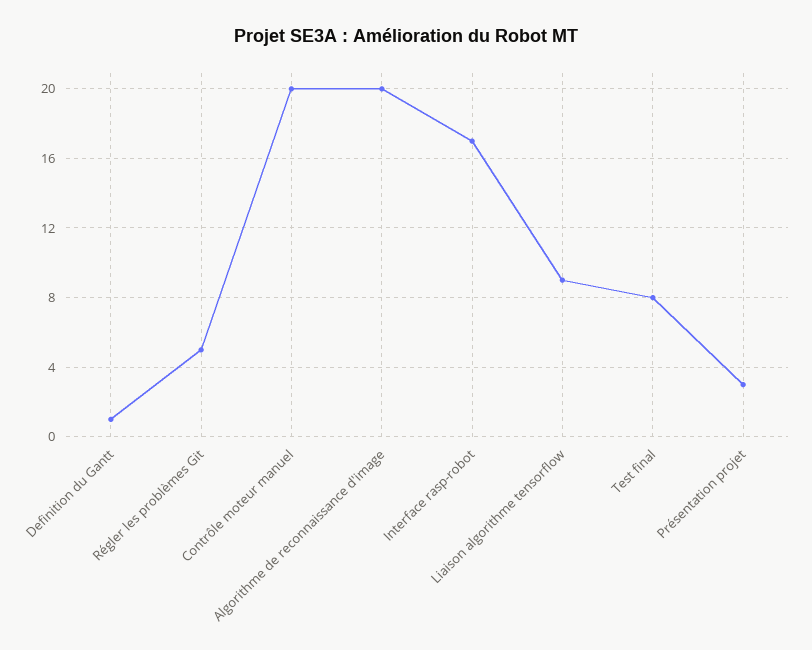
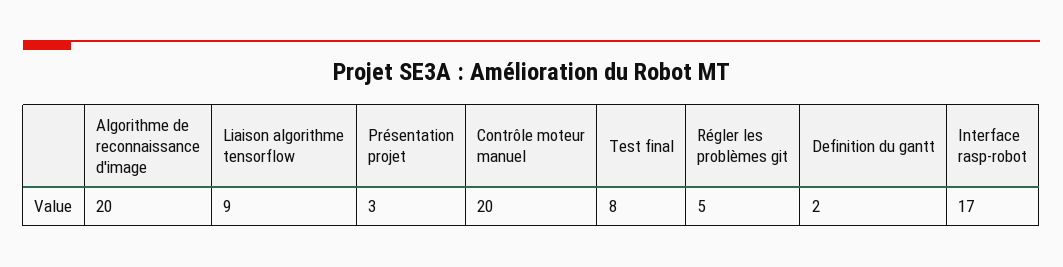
  {
-   "Definition du Gantt": 1,
+   "Definition du Gantt": 2,
    "Régler les problèmes Git": 5,
    "Contrôle moteur manuel": 20,
    "Algorithme de reconnaissance d'image": 20,
    "Interface rasp-robot": 17,
    "Liaison algorithme tensorflow": 9,
    "Test final": 8,
    "Présentation projet": 3
  }

